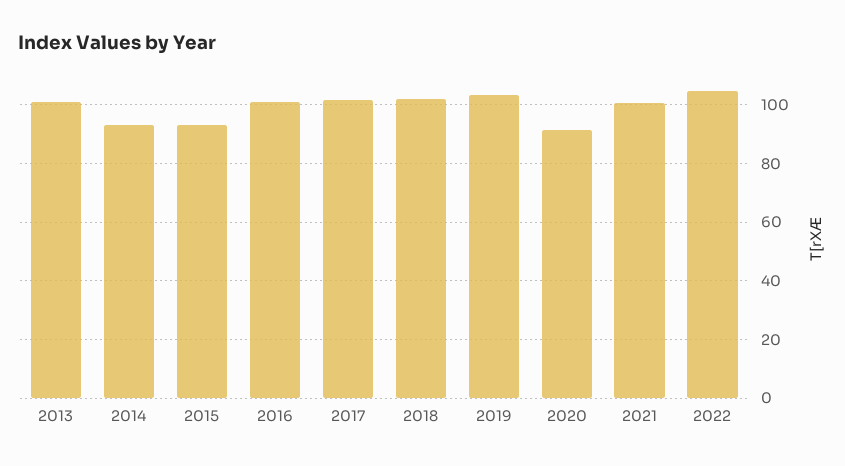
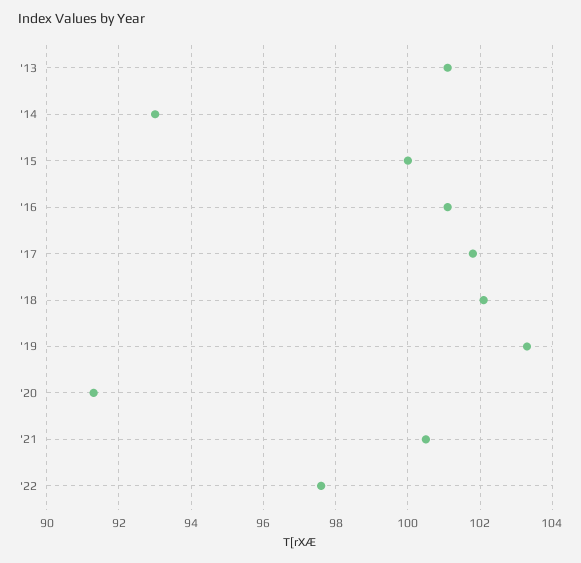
  {
    "2013": 101,
    "2014": 93,
-   "2015": 92.5,
+   "2015": 100,
    "2016": 101,
    "2017": 102,
    "2018": 102,
    "2019": 103.5,
    "2020": 91.5,
    "2021": 100.5,
-   "2022": 105
+   "2022": 97.5
  }

